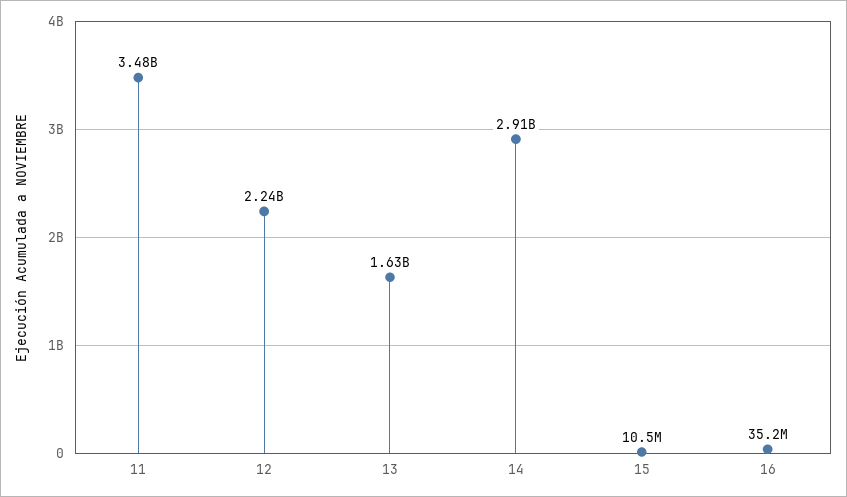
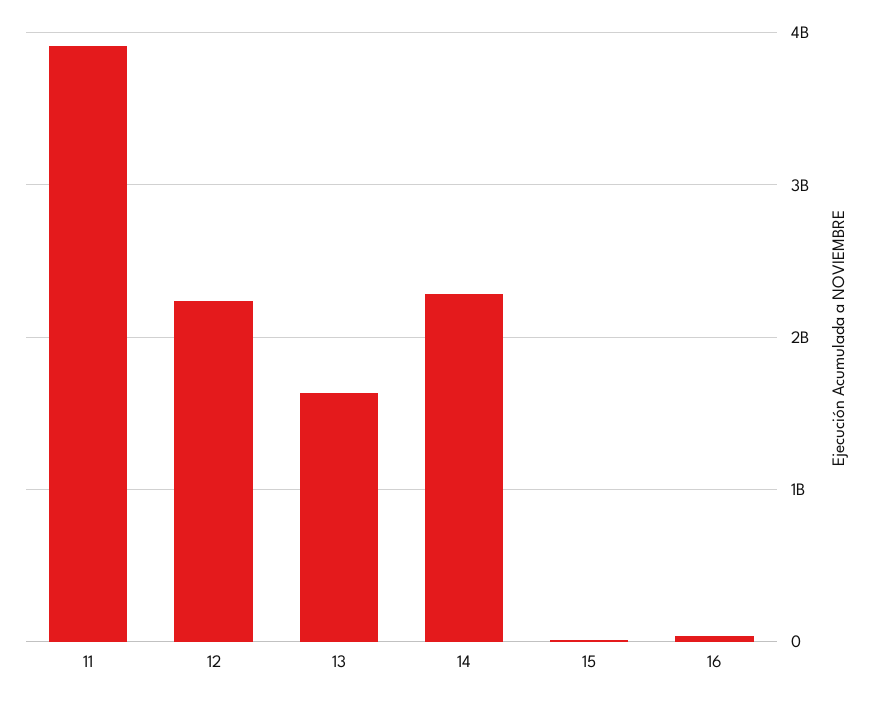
  {
-   "11": 3480000000,
+   "11": 3900000000,
    "12": 2240000000,
    "13": 1630000000,
-   "14": 2910000000,
+   "14": 2300000000,
    "15": 10500000,
    "16": 35200000
  }

